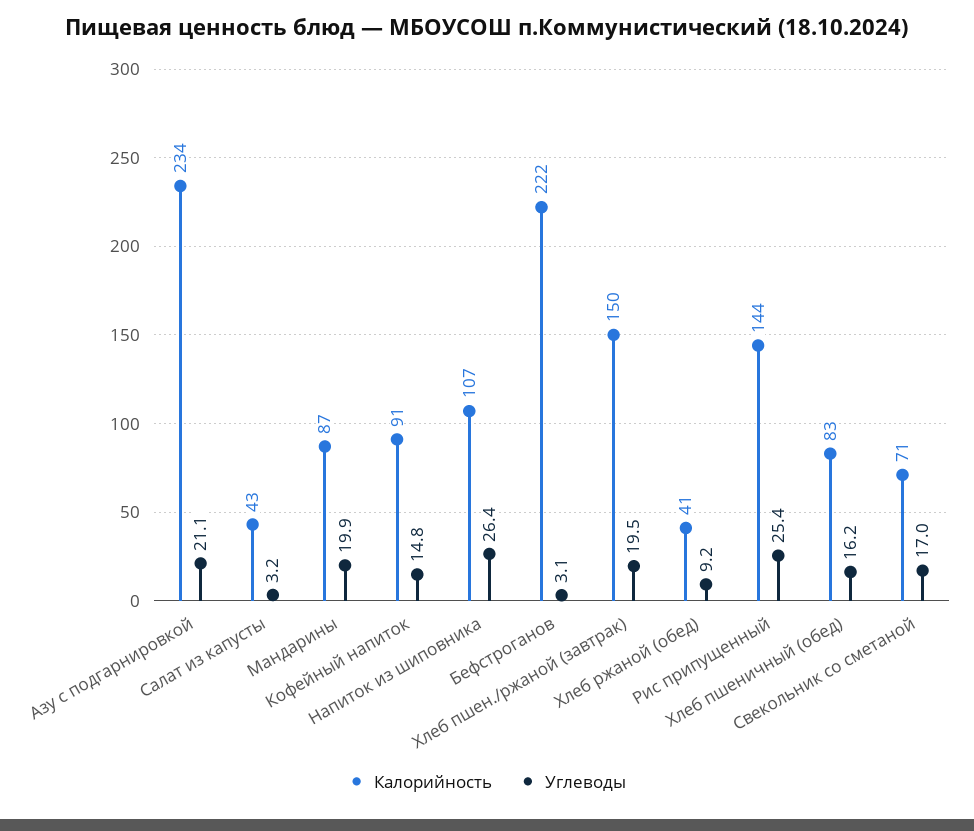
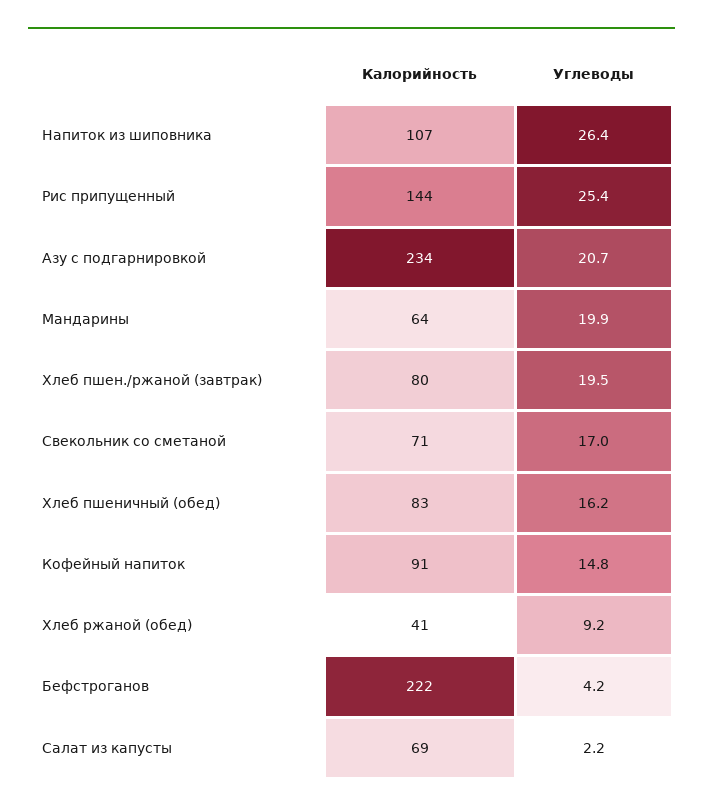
  {
    "Калорийность": {
      "Азу с подгарнировкой": 234,
-     "Салат из капусты": 43,
+     "Салат из капусты": 69,
-     "Мандарины": 87,
+     "Мандарины": 64,
      "Кофейный напиток": 91,
      "Напиток из шиповника": 107,
      "Бефстроганов": 222,
-     "Хлеб пшен./ржаной (завтрак)": 150,
+     "Хлеб пшен./ржаной (завтрак)": 80,
      "Хлеб ржаной (обед)": 41,
      "Рис припущенный": 144,
      "Хлеб пшеничный (обед)": 83,
      "Свекольник со сметаной": 71
    },
    "Углеводы": {
-     "Азу с подгарнировкой": 21.1,
+     "Азу с подгарнировкой": 20.7,
-     "Салат из капусты": 3.2,
+     "Салат из капусты": 2.2,
      "Мандарины": 19.9,
      "Кофейный напиток": 14.8,
      "Напиток из шиповника": 26.4,
-     "Бефстроганов": 3.1,
+     "Бефстроганов": 4.2,
      "Хлеб пшен./ржаной (завтрак)": 19.5,
      "Хлеб ржаной (обед)": 9.2,
      "Рис припущенный": 25.4,
      "Хлеб пшеничный (обед)": 16.2,
      "Свекольник со сметаной": 17
    }
  }

